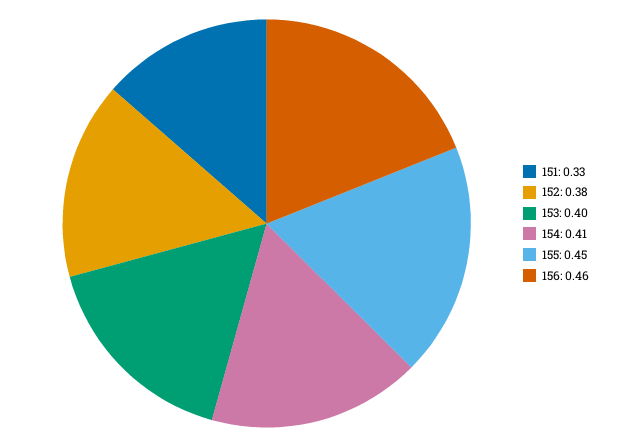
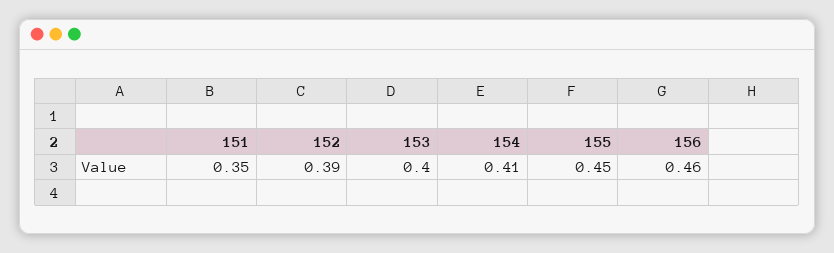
  {
-   "151": 0.33,
+   "151": 0.35,
-   "152": 0.38,
+   "152": 0.39,
    "153": 0.4,
    "154": 0.41,
    "155": 0.45,
    "156": 0.46
  }

